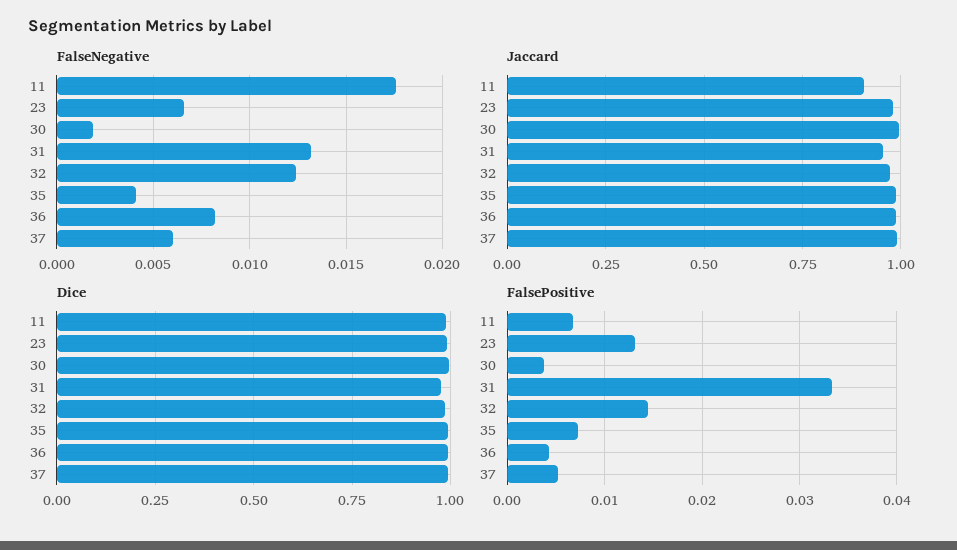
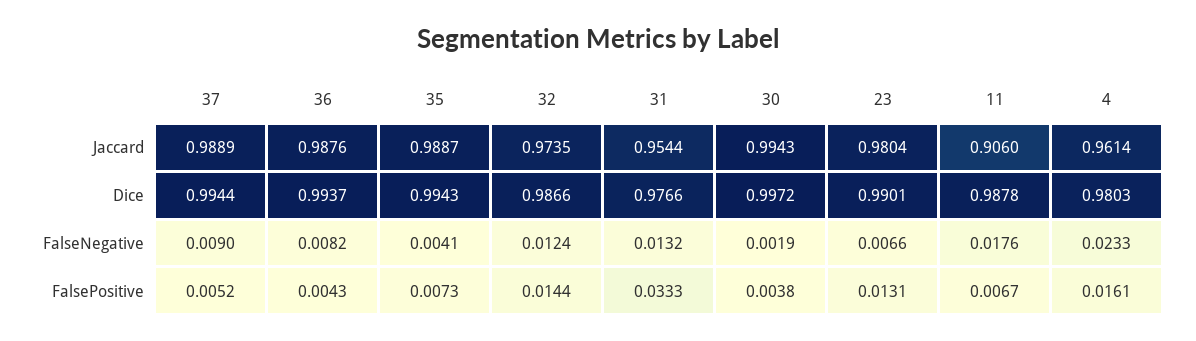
  {
    "FalseNegative": {
      "11": 0.0176,
      "23": 0.0066,
      "30": 0.0019,
      "31": 0.0132,
      "32": 0.0124,
      "35": 0.0041,
      "36": 0.0082,
-     "37": 0.006
+     "37": 0.009,
+     "4": 0.0233
    },
    "Jaccard": {
      "11": 0.906,
      "23": 0.9804,
      "30": 0.9943,
      "31": 0.9544,
      "32": 0.9735,
      "35": 0.9887,
      "36": 0.9876,
-     "37": 0.9889
+     "37": 0.9889,
+     "4": 0.9614
    },
    "Dice": {
      "11": 0.9878,
      "23": 0.9901,
      "30": 0.9972,
      "31": 0.9766,
      "32": 0.9866,
      "35": 0.9943,
      "36": 0.9937,
-     "37": 0.9944
+     "37": 0.9944,
+     "4": 0.9803
    },
    "FalsePositive": {
      "11": 0.0067,
      "23": 0.0131,
      "30": 0.0038,
      "31": 0.0333,
      "32": 0.0144,
      "35": 0.0073,
      "36": 0.0043,
-     "37": 0.0052
+     "37": 0.0052,
+     "4": 0.0161
    }
  }

